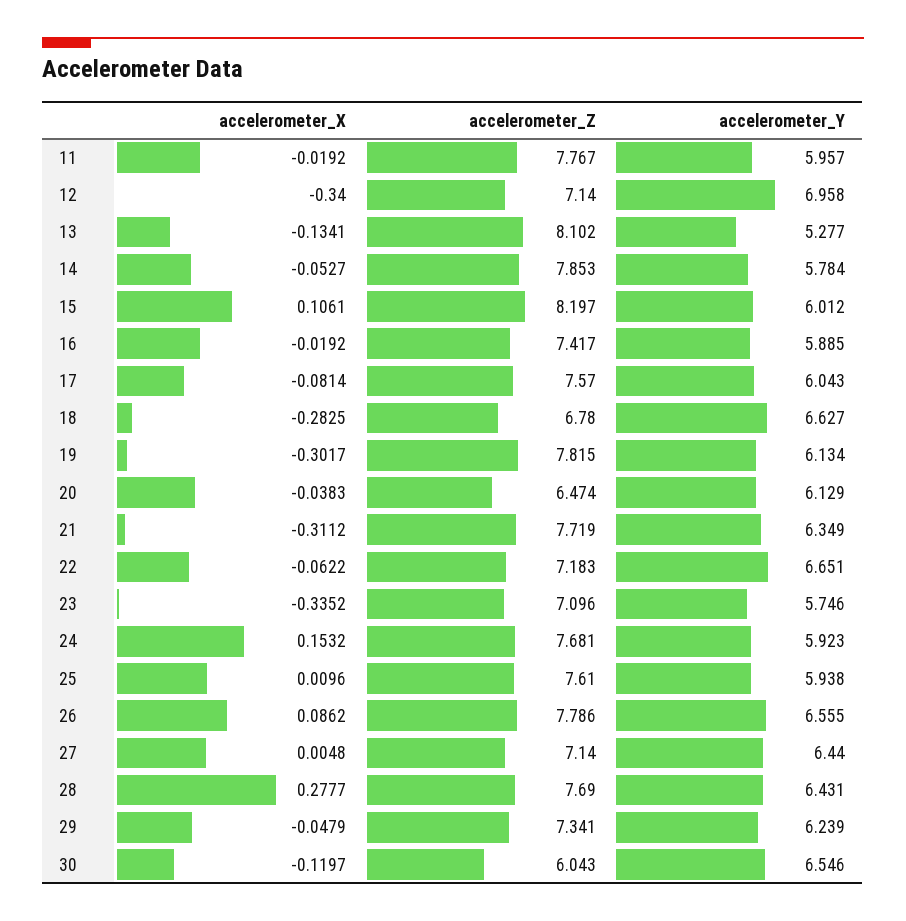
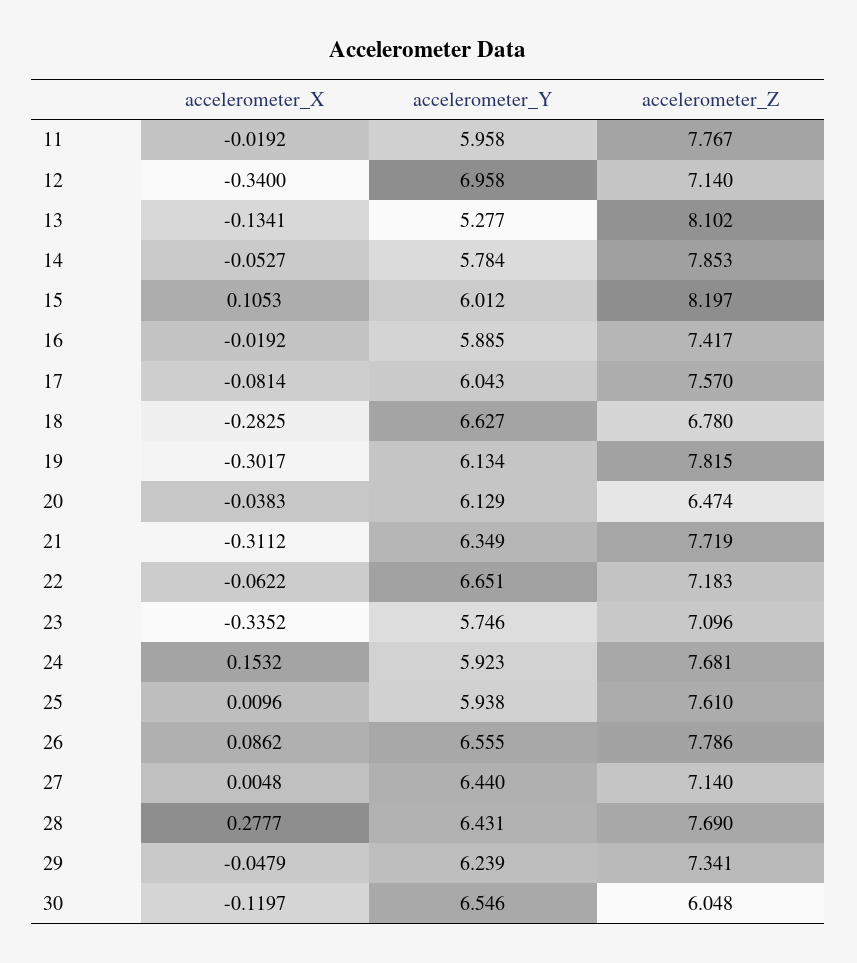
  {
    "accelerometer_X": {
      "11": -0.0192,
      "12": -0.34,
      "13": -0.1341,
      "14": -0.0527,
-     "15": 0.1061,
+     "15": 0.1053,
      "16": -0.0192,
      "17": -0.0814,
      "18": -0.2825,
      "19": -0.3017,
      "20": -0.0383,
      "21": -0.3112,
      "22": -0.0622,
      "23": -0.3352,
      "24": 0.1532,
      "25": 0.0096,
      "26": 0.0862,
      "27": 0.0048,
      "28": 0.2777,
      "29": -0.0479,
      "30": -0.1197
    },
    "accelerometer_Z": {
      "11": 7.767,
      "12": 7.14,
      "13": 8.102,
      "14": 7.853,
      "15": 8.197,
      "16": 7.417,
      "17": 7.57,
      "18": 6.78,
      "19": 7.815,
      "20": 6.474,
      "21": 7.719,
      "22": 7.183,
      "23": 7.096,
      "24": 7.681,
      "25": 7.61,
      "26": 7.786,
      "27": 7.14,
      "28": 7.69,
      "29": 7.341,
-     "30": 6.043
+     "30": 6.048
    },
    "accelerometer_Y": {
-     "11": 5.957,
+     "11": 5.958,
      "12": 6.958,
      "13": 5.277,
      "14": 5.784,
      "15": 6.012,
      "16": 5.885,
      "17": 6.043,
      "18": 6.627,
      "19": 6.134,
      "20": 6.129,
      "21": 6.349,
      "22": 6.651,
      "23": 5.746,
      "24": 5.923,
      "25": 5.938,
      "26": 6.555,
      "27": 6.44,
      "28": 6.431,
      "29": 6.239,
      "30": 6.546
    }
  }

